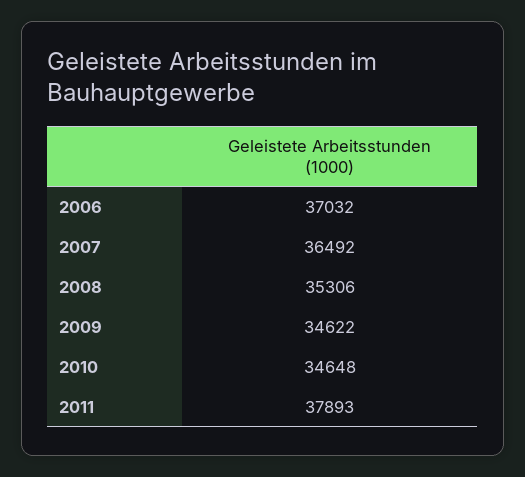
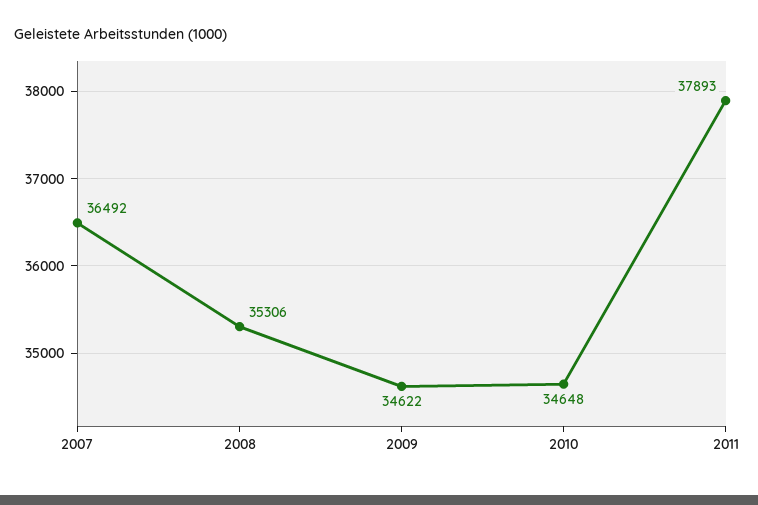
  {
-   "2006": 37032,
    "2007": 36492,
    "2008": 35306,
    "2009": 34622,
    "2010": 34648,
    "2011": 37893
  }

